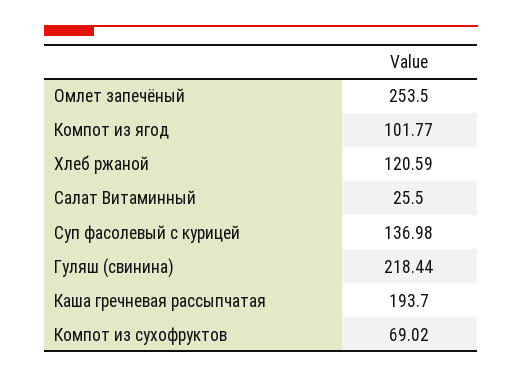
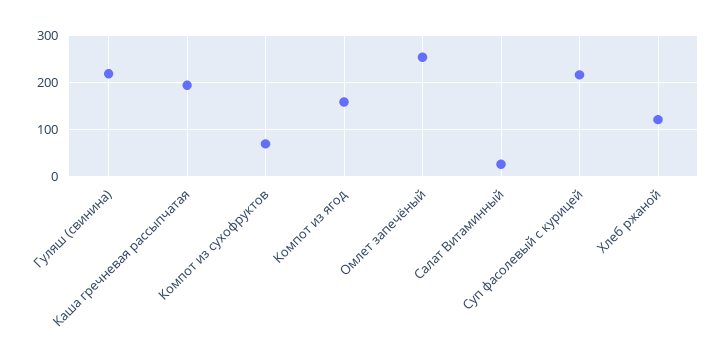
  {
    "Омлет запечёный": 253.5,
-   "Компот из ягод": 101.77,
+   "Компот из ягод": 160,
    "Хлеб ржаной": 120.59,
    "Салат Витаминный": 25.5,
-   "Суп фасолевый с курицей": 136.98,
+   "Суп фасолевый с курицей": 220,
    "Гуляш (свинина)": 218.44,
    "Каша гречневая рассыпчатая": 193.7,
    "Компот из сухофруктов": 69.02
  }

